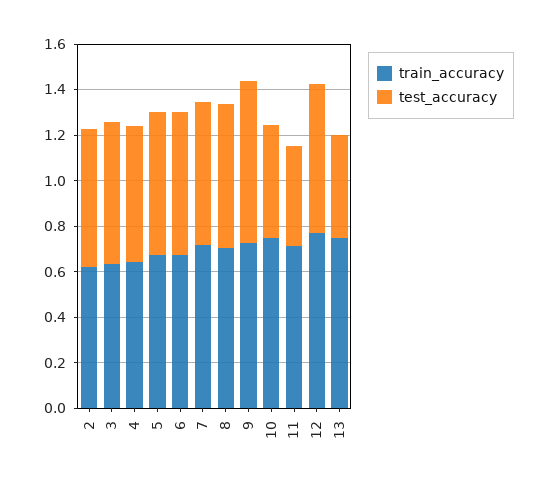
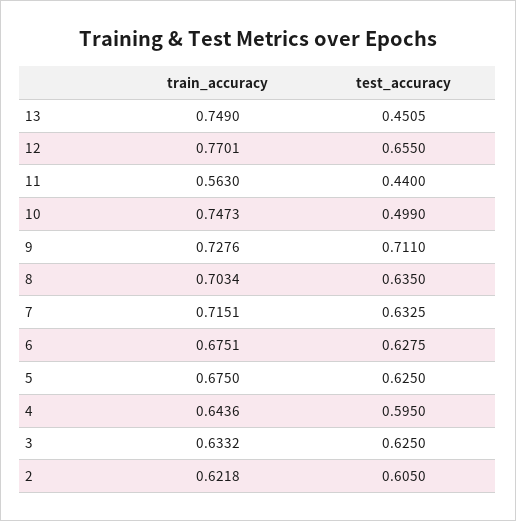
  {
    "train_accuracy": {
      "2": 0.6218,
      "3": 0.6332,
      "4": 0.6436,
      "5": 0.675,
      "6": 0.6751,
      "7": 0.7151,
      "8": 0.7034,
      "9": 0.7276,
      "10": 0.7473,
-     "11": 0.7,
+     "11": 0.563,
      "12": 0.7701,
      "13": 0.749
    },
    "test_accuracy": {
      "2": 0.605,
      "3": 0.625,
      "4": 0.595,
      "5": 0.625,
      "6": 0.6275,
      "7": 0.6325,
      "8": 0.635,
      "9": 0.711,
      "10": 0.499,
      "11": 0.44,
      "12": 0.655,
      "13": 0.4505
    }
  }

